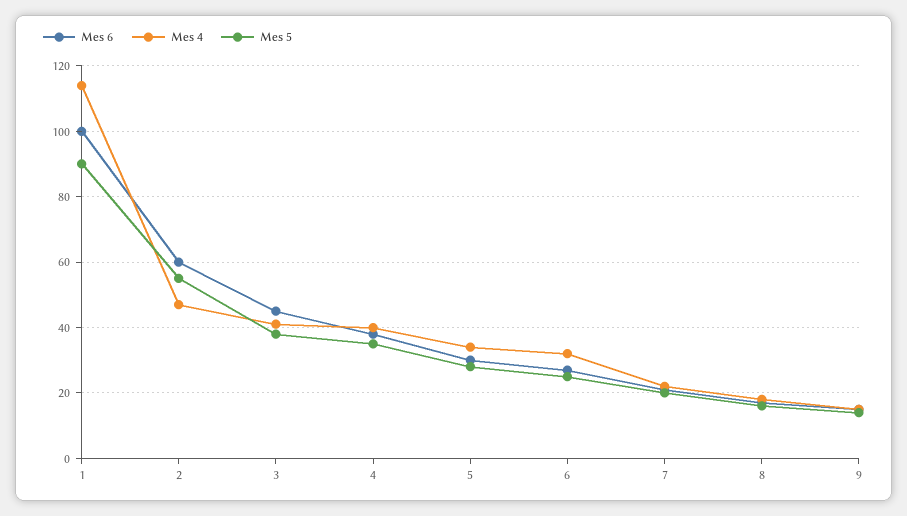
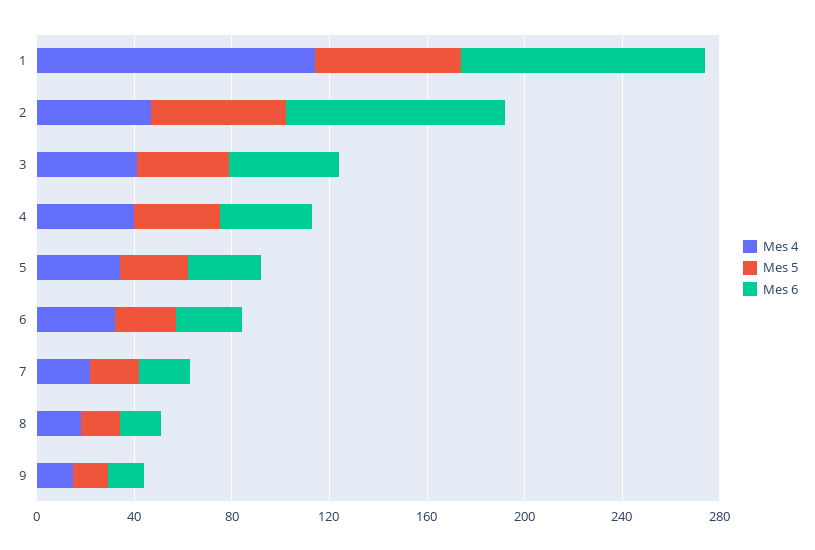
  {
    "Mes 6": {
      "1": 100,
-     "2": 60,
+     "2": 90,
      "3": 45,
      "4": 40,
      "5": 30,
      "6": 25,
      "7": 20,
      "8": 15,
      "9": 15
    },
    "Mes 4": {
      "1": 115,
      "2": 45,
      "3": 40,
      "4": 40,
      "5": 35,
      "6": 30,
      "7": 20,
      "8": 20,
      "9": 15
    },
    "Mes 5": {
-     "1": 90,
+     "1": 60,
      "2": 55,
      "3": 40,
      "4": 35,
      "5": 30,
      "6": 25,
      "7": 20,
      "8": 15,
      "9": 15
    }
  }

